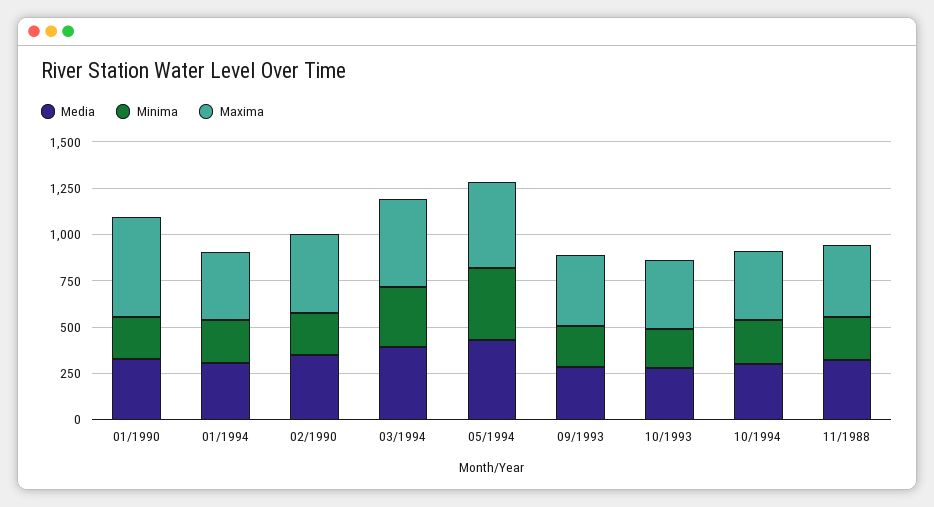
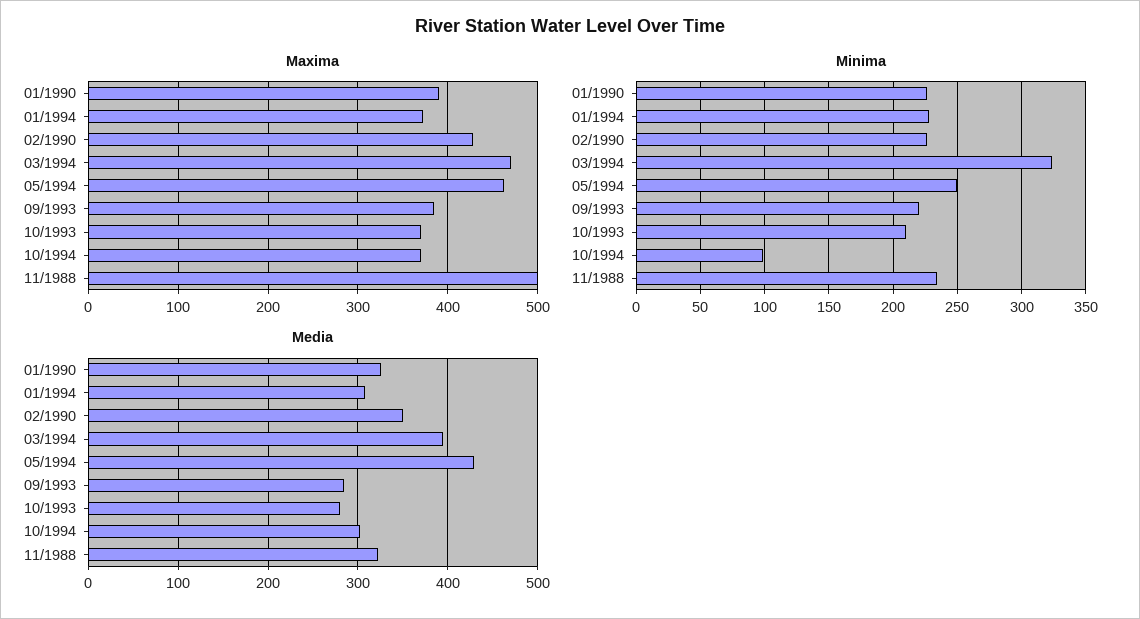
  {
    "Media": {
      "01/1990": 330,
      "01/1994": 310,
      "02/1990": 350,
      "03/1994": 400,
      "05/1994": 430,
      "09/1993": 280,
      "10/1993": 280,
      "10/1994": 300,
      "11/1988": 320
    },
    "Minima": {
      "01/1990": 225,
      "01/1994": 230,
      "02/1990": 225,
      "03/1994": 325,
-     "05/1994": 400,
+     "05/1994": 250,
      "09/1993": 220,
      "10/1993": 210,
-     "10/1994": 250,
+     "10/1994": 100,
      "11/1988": 235
    },
    "Maxima": {
-     "01/1990": 550,
+     "01/1990": 390,
      "01/1994": 370,
      "02/1990": 430,
      "03/1994": 470,
      "05/1994": 460,
      "09/1993": 380,
      "10/1993": 370,
      "10/1994": 370,
-     "11/1988": 400
+     "11/1988": 500
    }
  }

